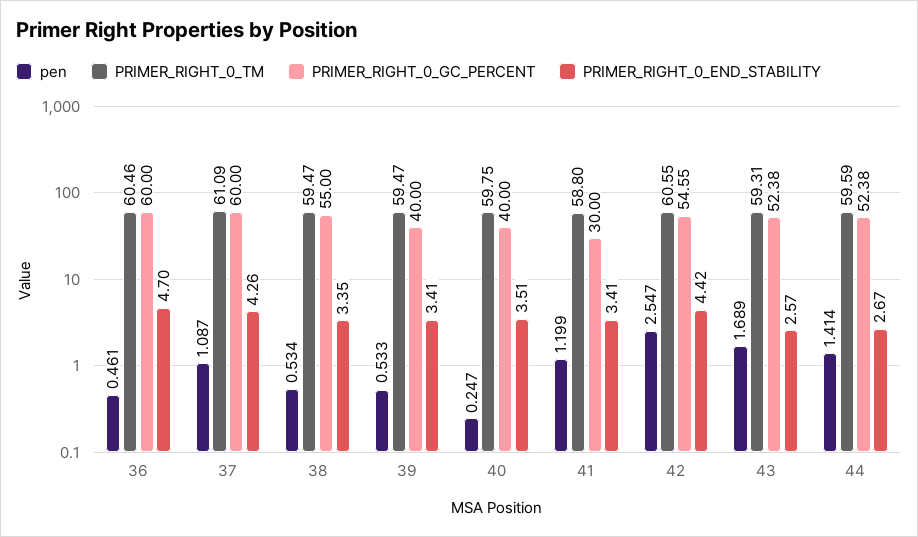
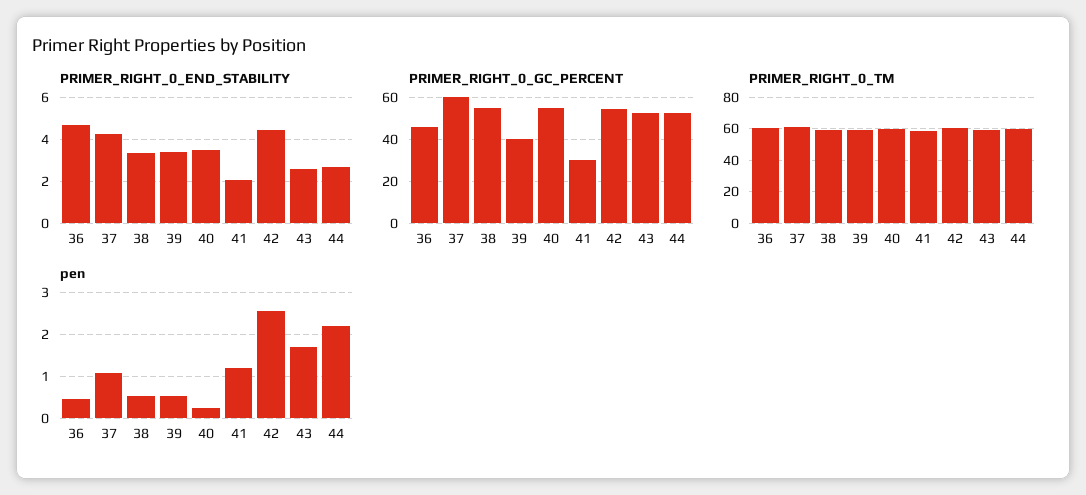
  {
    "pen": {
      "36": 0.461,
      "37": 1.087,
      "38": 0.534,
      "39": 0.533,
      "40": 0.247,
      "41": 1.199,
      "42": 2.547,
      "43": 1.689,
-     "44": 1.414
+     "44": 2.2
    },
    "PRIMER_RIGHT_0_TM": {
      "36": 60.46,
      "37": 61.09,
      "38": 59.47,
      "39": 59.47,
      "40": 59.75,
      "41": 58.8,
      "42": 60.55,
      "43": 59.31,
      "44": 59.59
    },
    "PRIMER_RIGHT_0_GC_PERCENT": {
-     "36": 60,
+     "36": 45,
      "37": 60,
      "38": 55,
      "39": 40,
-     "40": 40,
+     "40": 55,
      "41": 30,
      "42": 54.55,
      "43": 52.38,
      "44": 52.38
    },
    "PRIMER_RIGHT_0_END_STABILITY": {
      "36": 4.7,
      "37": 4.26,
      "38": 3.35,
      "39": 3.41,
      "40": 3.51,
-     "41": 3.41,
+     "41": 2,
      "42": 4.42,
      "43": 2.57,
      "44": 2.67
    }
  }

